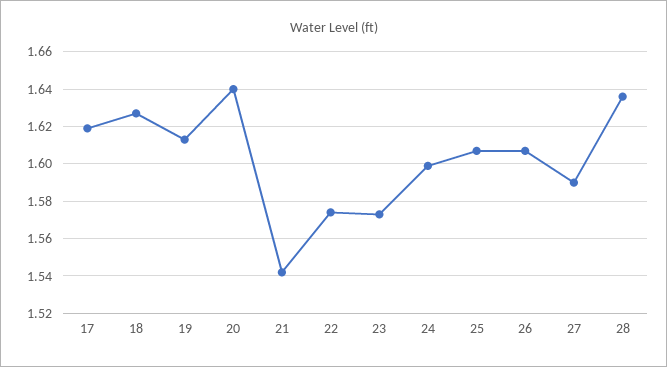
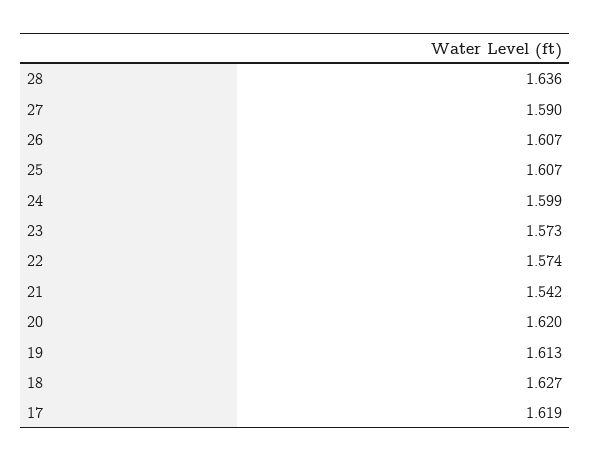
  {
    "17": 1.619,
    "18": 1.627,
    "19": 1.613,
-   "20": 1.64,
+   "20": 1.62,
    "21": 1.542,
    "22": 1.574,
    "23": 1.573,
    "24": 1.599,
    "25": 1.607,
    "26": 1.607,
    "27": 1.59,
    "28": 1.636
  }

